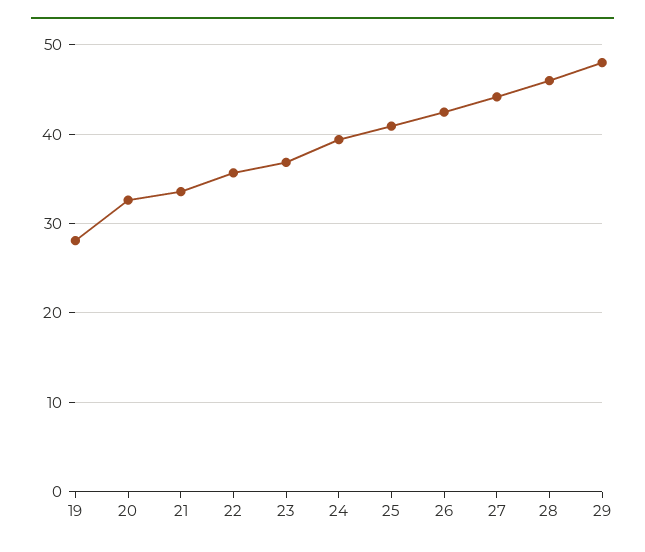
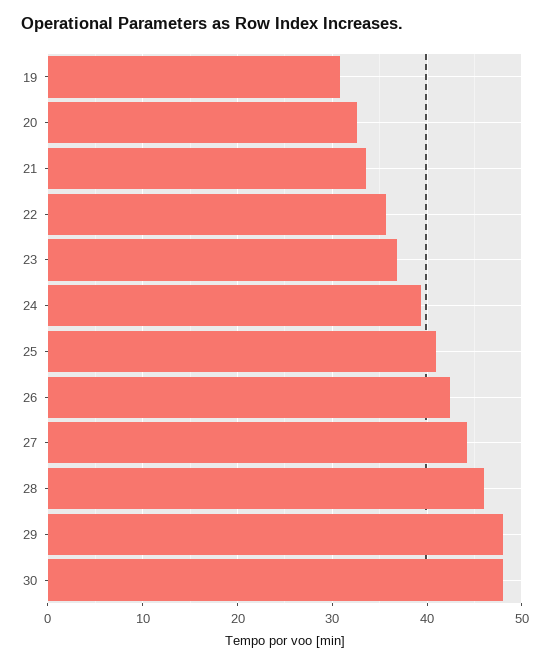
  {
-   "19": 28,
+   "19": 31,
    "20": 33,
    "21": 34,
    "22": 36,
    "23": 37,
    "24": 39,
    "25": 41,
    "26": 42,
    "27": 44,
    "28": 46,
-   "29": 48
+   "29": 48,
+   "30": 48
  }

